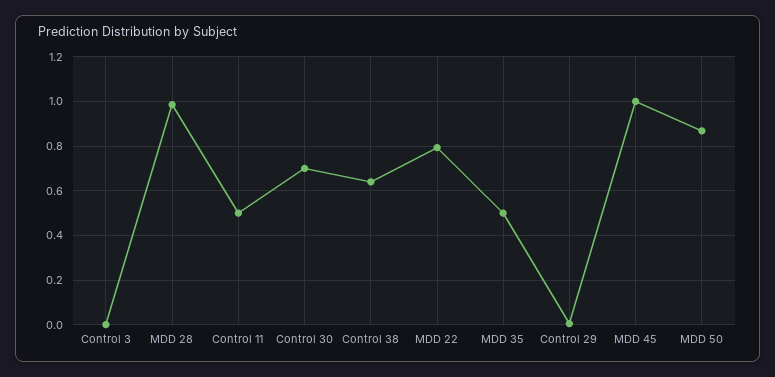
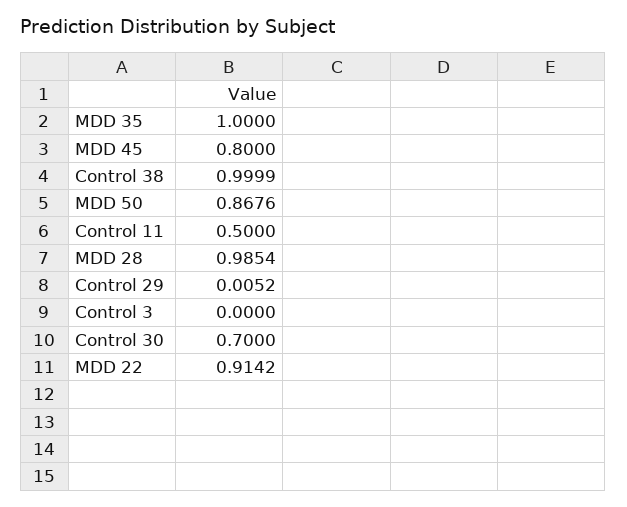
  {
    "Control 3": 0,
    "MDD 28": 0.9854,
    "Control 11": 0.5,
    "Control 30": 0.7,
-   "Control 38": 0.65,
+   "Control 38": 0.9999,
-   "MDD 22": 0.8,
+   "MDD 22": 0.9142,
-   "MDD 35": 0.5,
+   "MDD 35": 1,
    "Control 29": 0.0052,
-   "MDD 45": 1,
+   "MDD 45": 0.8,
    "MDD 50": 0.8676
  }

